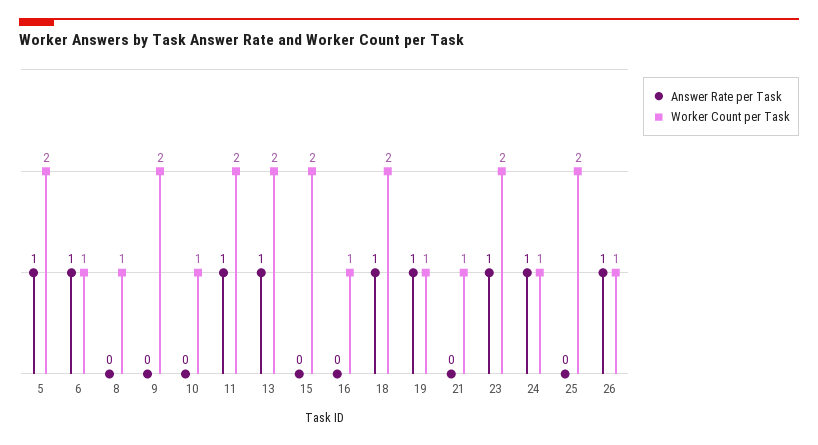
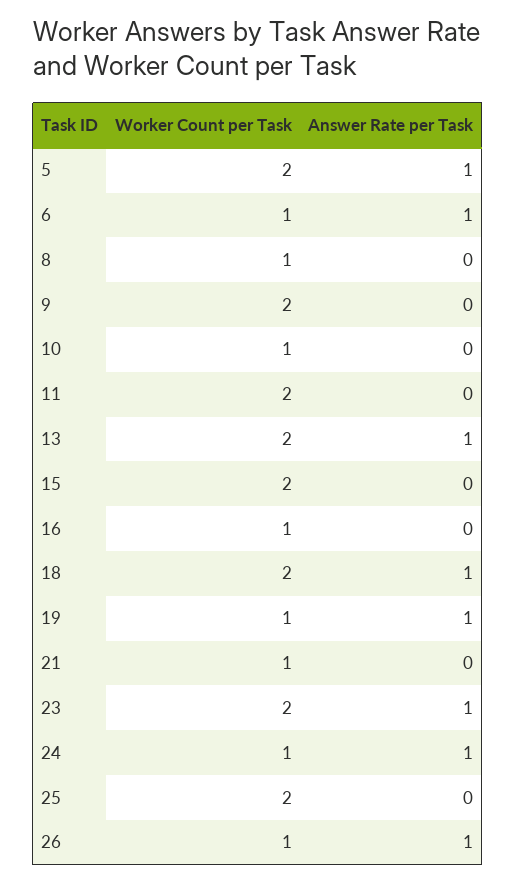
  {
    "Answer Rate per Task": {
      "5": 1,
      "6": 1,
      "8": 0,
      "9": 0,
      "10": 0,
-     "11": 1,
+     "11": 0,
      "13": 1,
      "15": 0,
      "16": 0,
      "18": 1,
      "19": 1,
      "21": 0,
      "23": 1,
      "24": 1,
      "25": 0,
      "26": 1
    },
    "Worker Count per Task": {
      "5": 2,
      "6": 1,
      "8": 1,
      "9": 2,
      "10": 1,
      "11": 2,
      "13": 2,
      "15": 2,
      "16": 1,
      "18": 2,
      "19": 1,
      "21": 1,
      "23": 2,
      "24": 1,
      "25": 2,
      "26": 1
    }
  }

